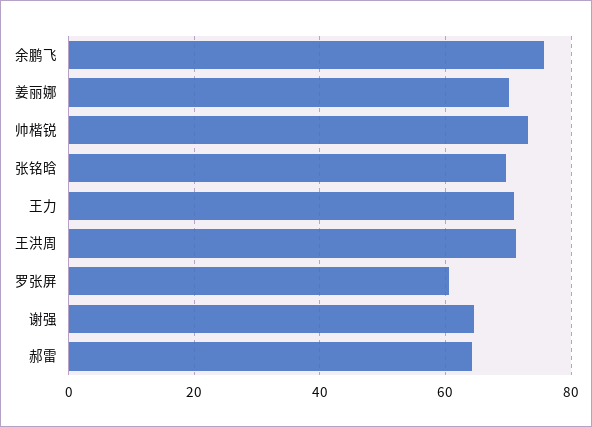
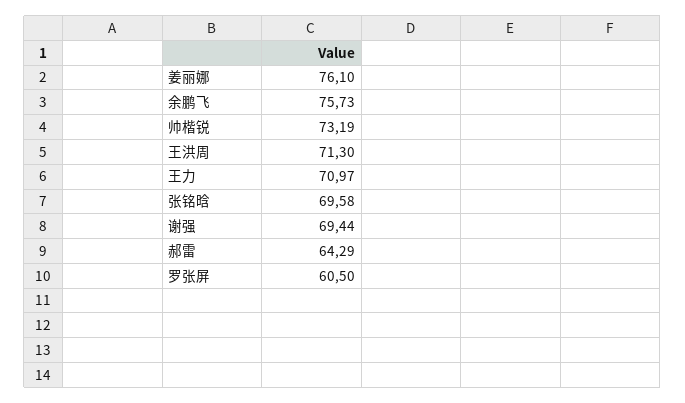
  {
    "余鹏飞": 75.73,
-   "姜丽娜": 70,
+   "姜丽娜": 76.1,
    "帅楷锐": 73.19,
    "张铭晗": 69.58,
    "王力": 70.97,
    "王洪周": 71.3,
    "罗张屏": 60.5,
-   "谢强": 64,
+   "谢强": 69.44,
    "郝雷": 64.29
  }

